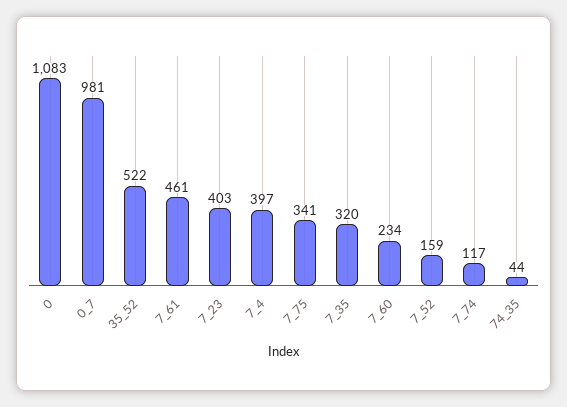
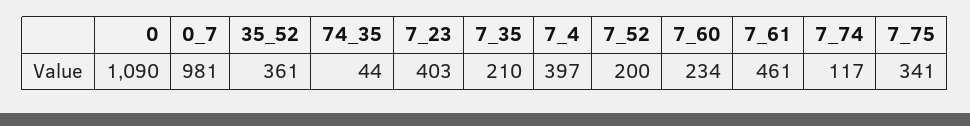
  {
-   "0": 1083,
+   "0": 1090,
    "0_7": 981,
-   "35_52": 522,
+   "35_52": 361,
    "7_61": 461,
    "7_23": 403,
    "7_4": 397,
    "7_75": 341,
-   "7_35": 320,
+   "7_35": 210,
    "7_60": 234,
-   "7_52": 159,
+   "7_52": 200,
    "7_74": 117,
    "74_35": 44
  }

